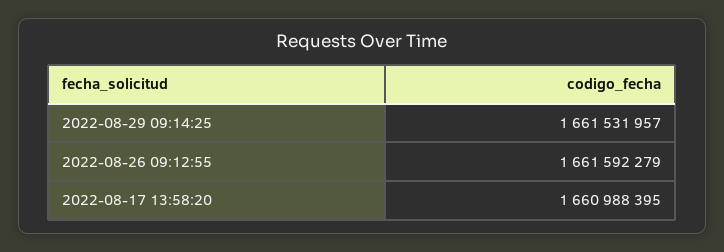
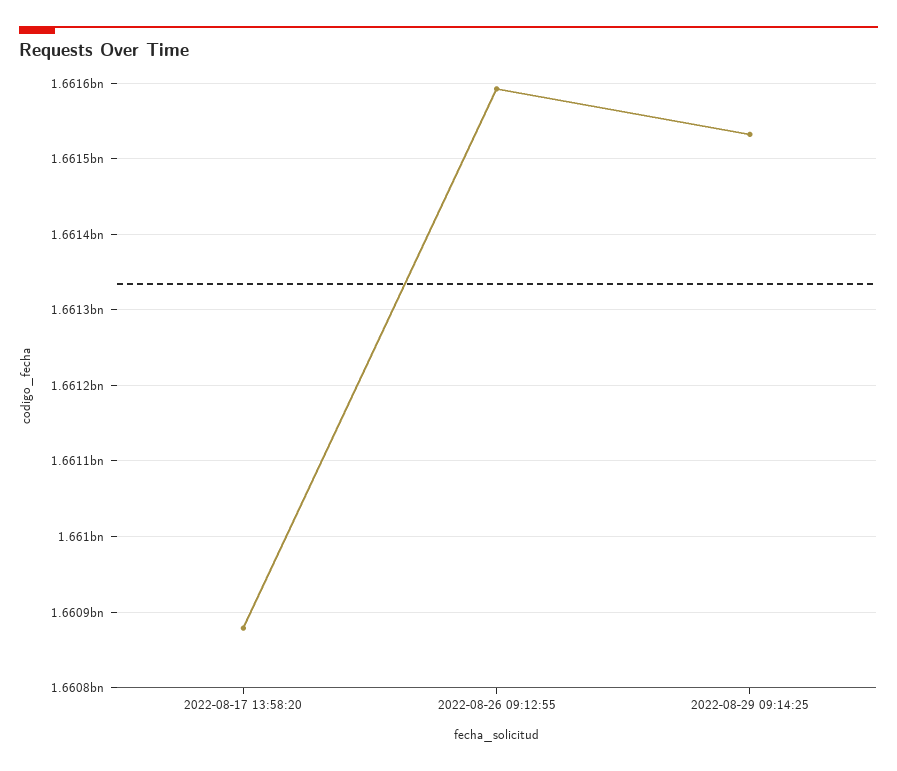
  {
    "2022-08-29 09:14:25": 1661531957,
    "2022-08-26 09:12:55": 1661592279,
-   "2022-08-17 13:58:20": 1660988395
+   "2022-08-17 13:58:20": 1660880000
  }

